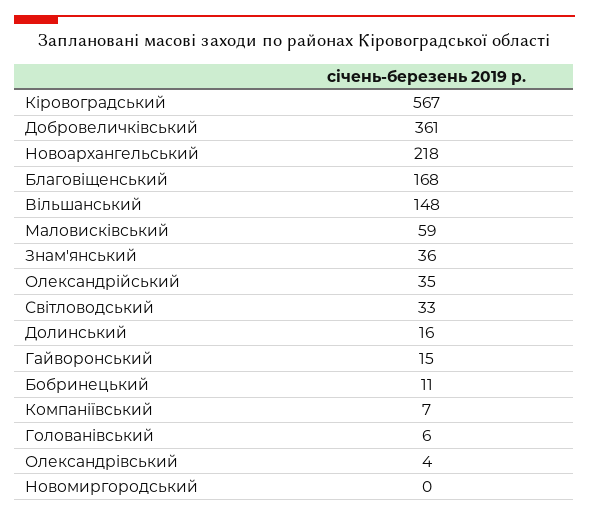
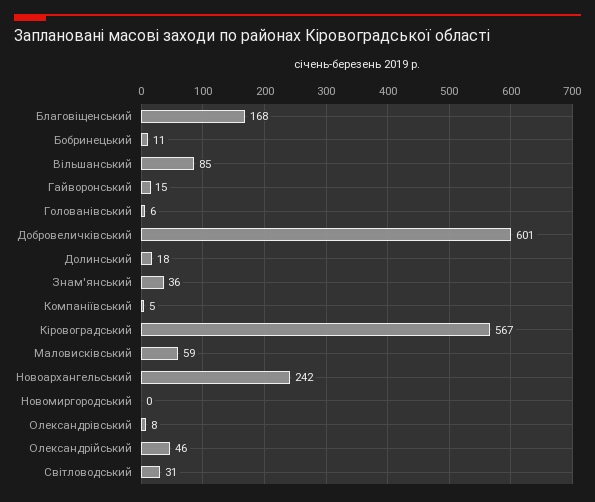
  {
    "Кіровоградський": 567,
-   "Добровеличківський": 361,
+   "Добровеличківський": 601,
-   "Новоархангельський": 218,
+   "Новоархангельський": 242,
    "Благовіщенський": 168,
-   "Вільшанський": 148,
+   "Вільшанський": 85,
    "Маловисківський": 59,
    "Знам'янський": 36,
-   "Олександрійський": 35,
+   "Олександрійський": 46,
-   "Світловодський": 33,
+   "Світловодський": 31,
-   "Долинський": 16,
+   "Долинський": 18,
    "Гайворонський": 15,
    "Бобринецький": 11,
-   "Компаніївський": 7,
+   "Компаніївський": 5,
    "Голованівський": 6,
-   "Олександрівський": 4,
+   "Олександрівський": 8,
    "Новомиргородський": 0
  }

